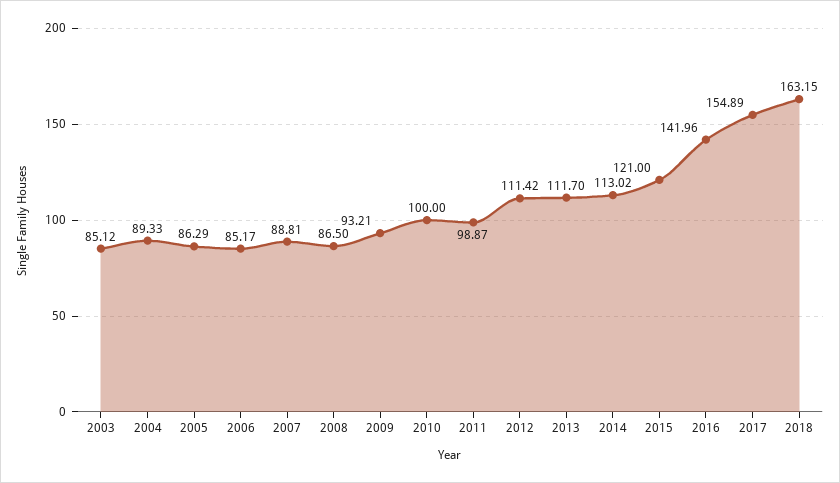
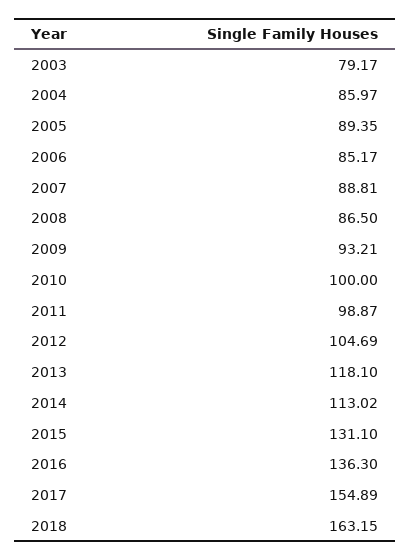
  {
-   "2003": 85.12,
+   "2003": 79.17,
-   "2004": 89.33,
+   "2004": 85.97,
-   "2005": 86.29,
+   "2005": 89.35,
    "2006": 85.17,
    "2007": 88.81,
    "2008": 86.5,
    "2009": 93.21,
    "2010": 100,
    "2011": 98.87,
-   "2012": 111.42,
+   "2012": 104.69,
-   "2013": 111.7,
+   "2013": 118.1,
    "2014": 113.02,
-   "2015": 121,
+   "2015": 131.1,
-   "2016": 141.96,
+   "2016": 136.3,
    "2017": 154.89,
    "2018": 163.15
  }

